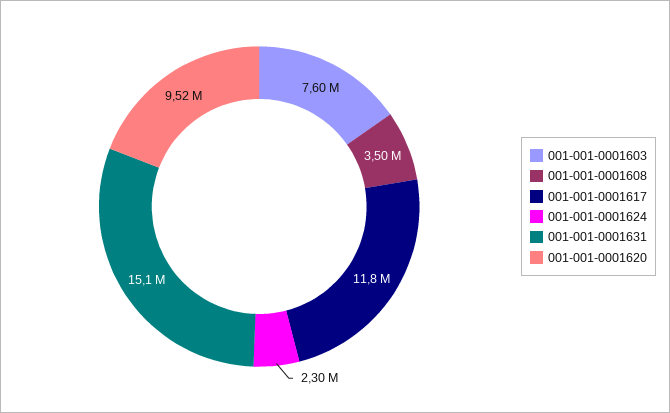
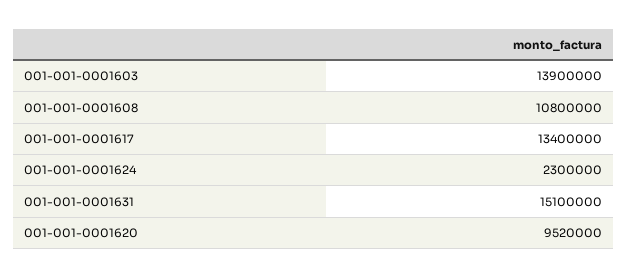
  {
-   "001-001-0001603": 7600000,
+   "001-001-0001603": 13900000,
-   "001-001-0001608": 3500000,
+   "001-001-0001608": 10800000,
-   "001-001-0001617": 11800000,
+   "001-001-0001617": 13400000,
    "001-001-0001624": 2300000,
    "001-001-0001631": 15100000,
    "001-001-0001620": 9520000
  }

